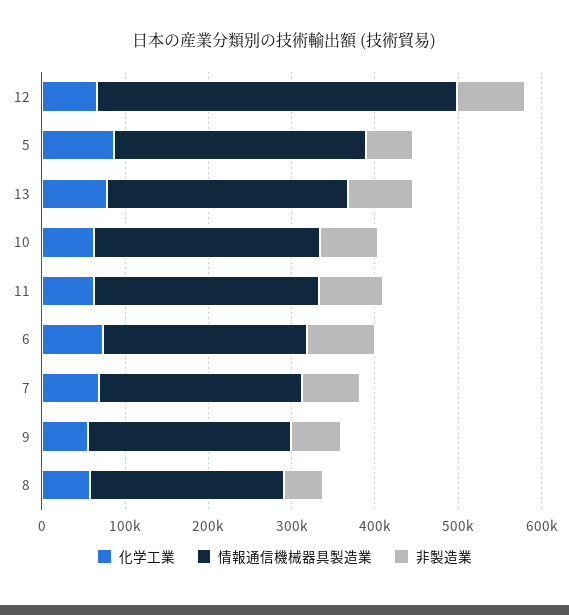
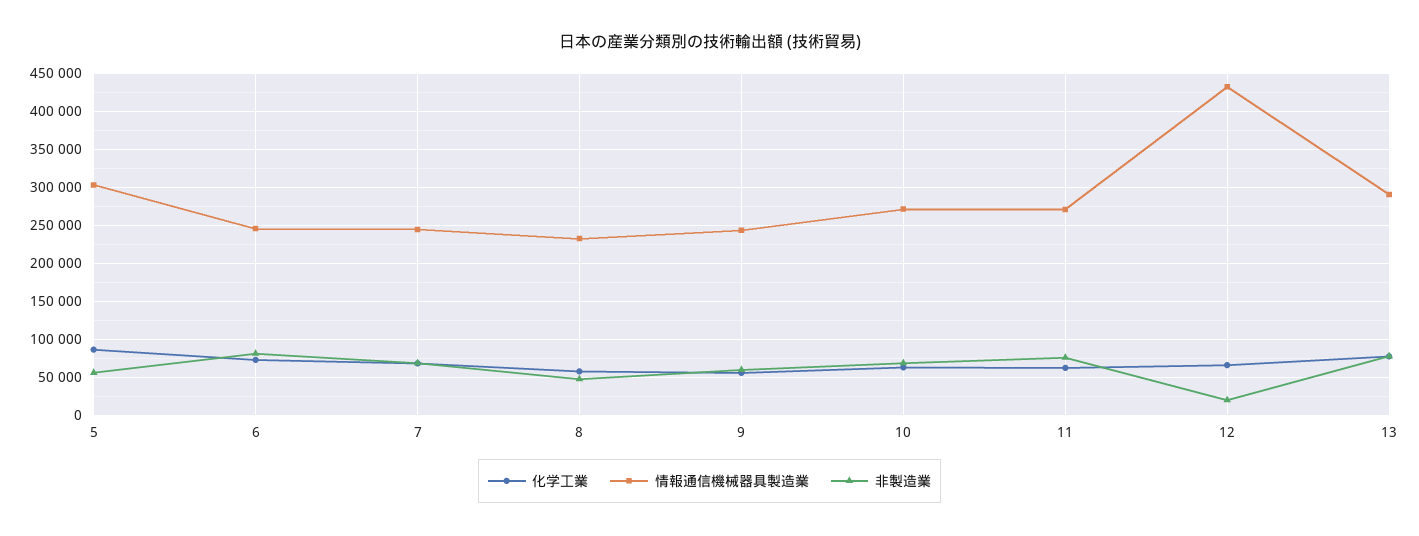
  {
    "化学工業": {
      "12": 70000,
      "5": 90000,
      "13": 80000,
      "10": 60000,
      "11": 60000,
      "6": 70000,
      "7": 70000,
      "9": 60000,
      "8": 60000
    },
    "情報通信機械器具製造業": {
      "12": 430000,
      "5": 300000,
      "13": 290000,
      "10": 270000,
      "11": 270000,
      "6": 250000,
      "7": 240000,
      "9": 240000,
      "8": 230000
    },
    "非製造業": {
-     "12": 80000,
+     "12": 20000,
      "5": 60000,
      "13": 80000,
      "10": 70000,
      "11": 80000,
      "6": 80000,
      "7": 70000,
      "9": 60000,
      "8": 50000
    }
  }

